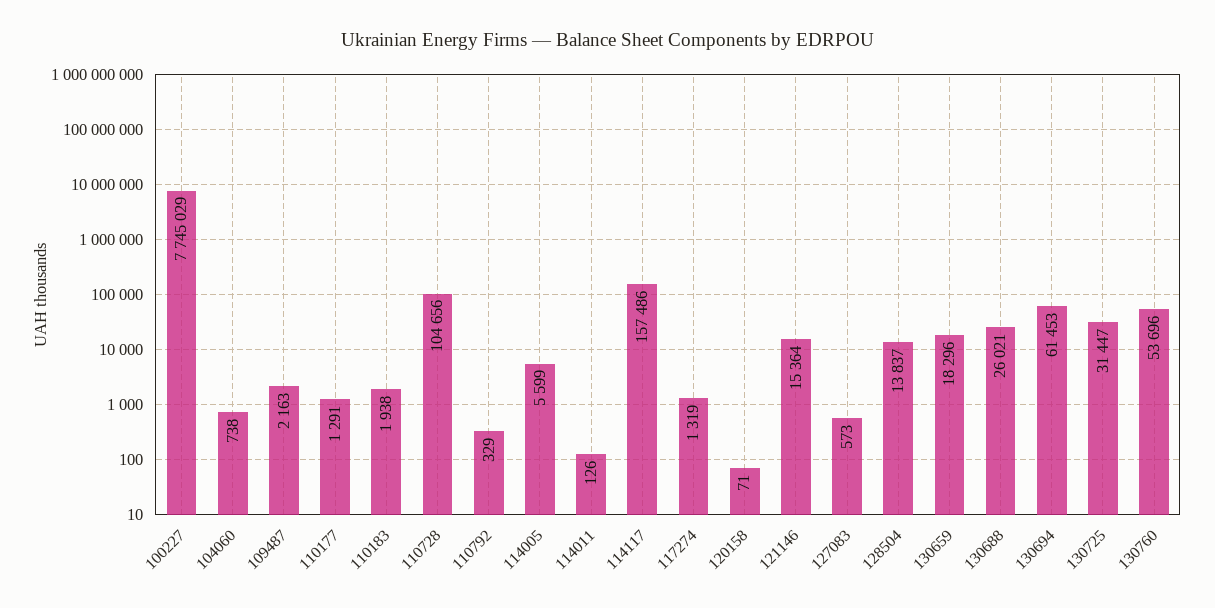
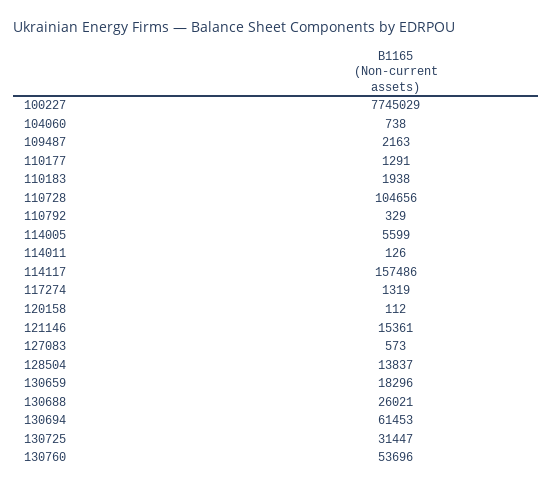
  {
    "100227": 7745029,
    "104060": 738,
    "109487": 2163,
    "110177": 1291,
    "110183": 1938,
    "110728": 104656,
    "110792": 329,
    "114005": 5599,
    "114011": 126,
    "114117": 157486,
    "117274": 1319,
-   "120158": 71,
+   "120158": 112,
-   "121146": 15364,
+   "121146": 15361,
    "127083": 573,
    "128504": 13837,
    "130659": 18296,
    "130688": 26021,
    "130694": 61453,
    "130725": 31447,
    "130760": 53696
  }

